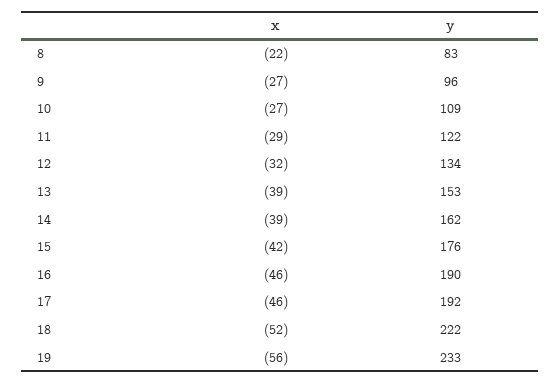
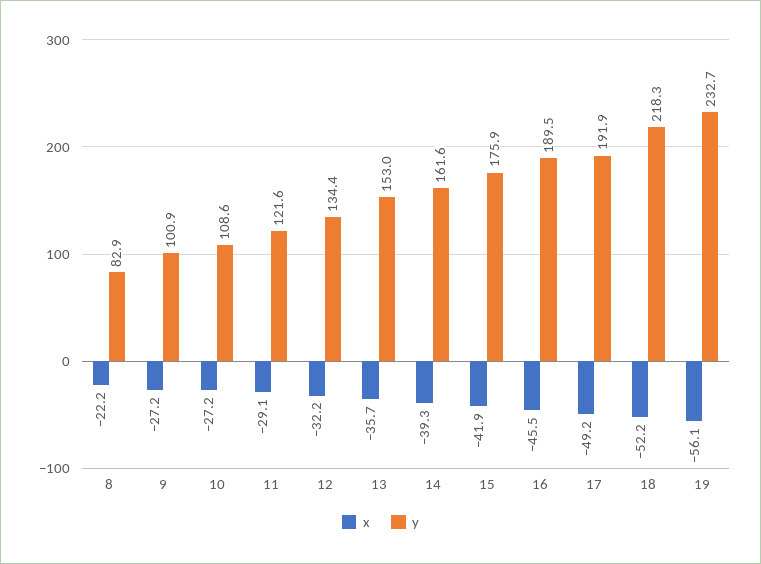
  {
    "x": {
      "8": -22.2,
      "9": -27.2,
      "10": -27.2,
      "11": -29.1,
      "12": -32.2,
-     "13": -39,
+     "13": -35.7,
      "14": -39.3,
      "15": -41.9,
      "16": -45.5,
-     "17": -46,
+     "17": -49.2,
      "18": -52.2,
      "19": -56.1
    },
    "y": {
      "8": 82.9,
-     "9": 96,
+     "9": 100.9,
      "10": 108.6,
      "11": 121.6,
      "12": 134.4,
      "13": 153,
      "14": 161.6,
      "15": 175.9,
      "16": 189.5,
      "17": 191.9,
-     "18": 222,
+     "18": 218.3,
      "19": 232.7
    }
  }

